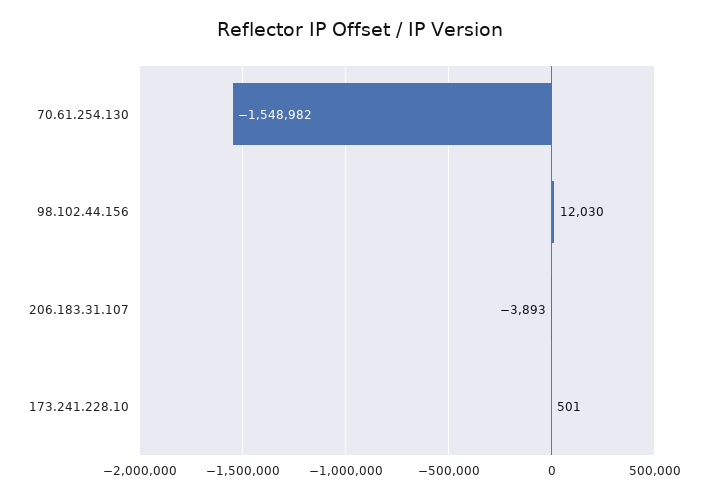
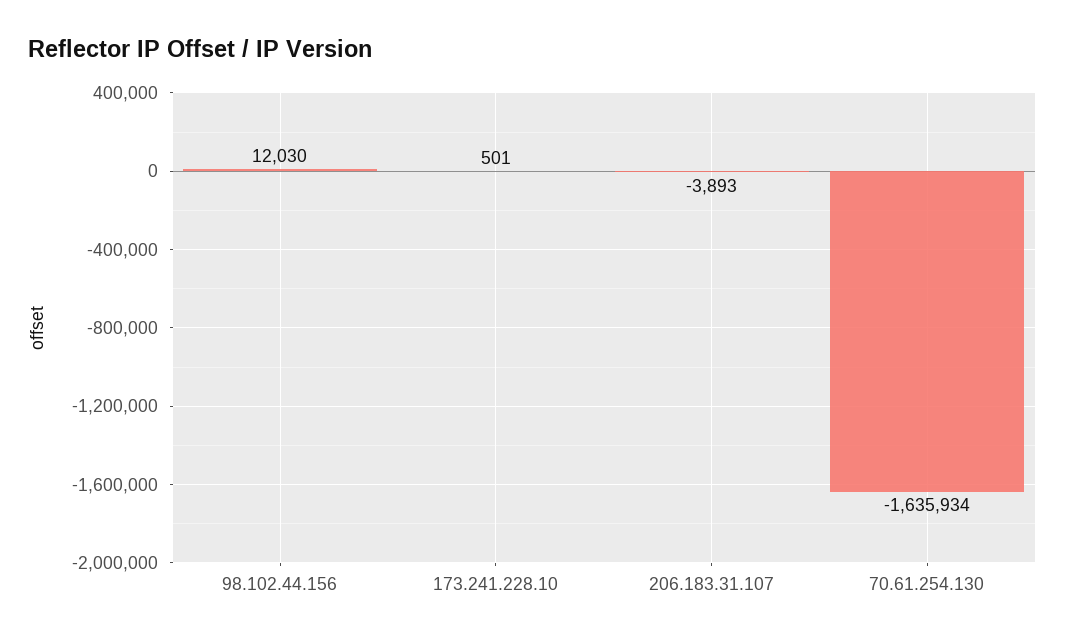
  {
-   "70.61.254.130": -1548982,
+   "70.61.254.130": -1635934,
    "98.102.44.156": 12030,
    "206.183.31.107": -3893,
    "173.241.228.10": 501
  }

